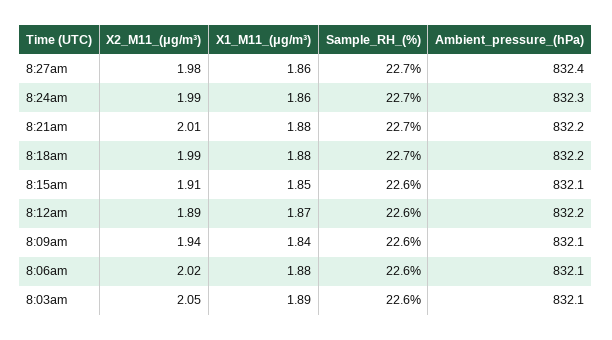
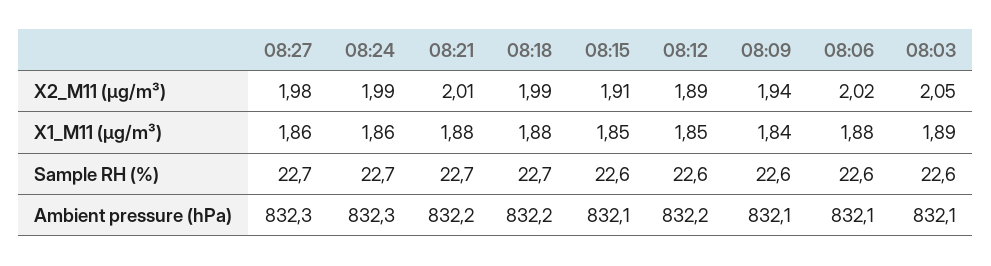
  {
    "X2_M11_(μg/m³)": {
      "8:27am": 1.98,
      "8:24am": 1.99,
      "8:21am": 2.01,
      "8:18am": 1.99,
      "8:15am": 1.91,
      "8:12am": 1.89,
      "8:09am": 1.94,
      "8:06am": 2.02,
      "8:03am": 2.05
    },
    "X1_M11_(μg/m³)": {
      "8:27am": 1.86,
      "8:24am": 1.86,
      "8:21am": 1.88,
      "8:18am": 1.88,
      "8:15am": 1.85,
-     "8:12am": 1.87,
+     "8:12am": 1.85,
      "8:09am": 1.84,
      "8:06am": 1.88,
      "8:03am": 1.89
    },
    "Sample_RH_(%)": {
      "8:27am": 22.7,
      "8:24am": 22.7,
      "8:21am": 22.7,
      "8:18am": 22.7,
      "8:15am": 22.6,
      "8:12am": 22.6,
      "8:09am": 22.6,
      "8:06am": 22.6,
      "8:03am": 22.6
    },
    "Ambient_pressure_(hPa)": {
-     "8:27am": 832.4,
+     "8:27am": 832.3,
      "8:24am": 832.3,
      "8:21am": 832.2,
      "8:18am": 832.2,
      "8:15am": 832.1,
      "8:12am": 832.2,
      "8:09am": 832.1,
      "8:06am": 832.1,
      "8:03am": 832.1
    }
  }

